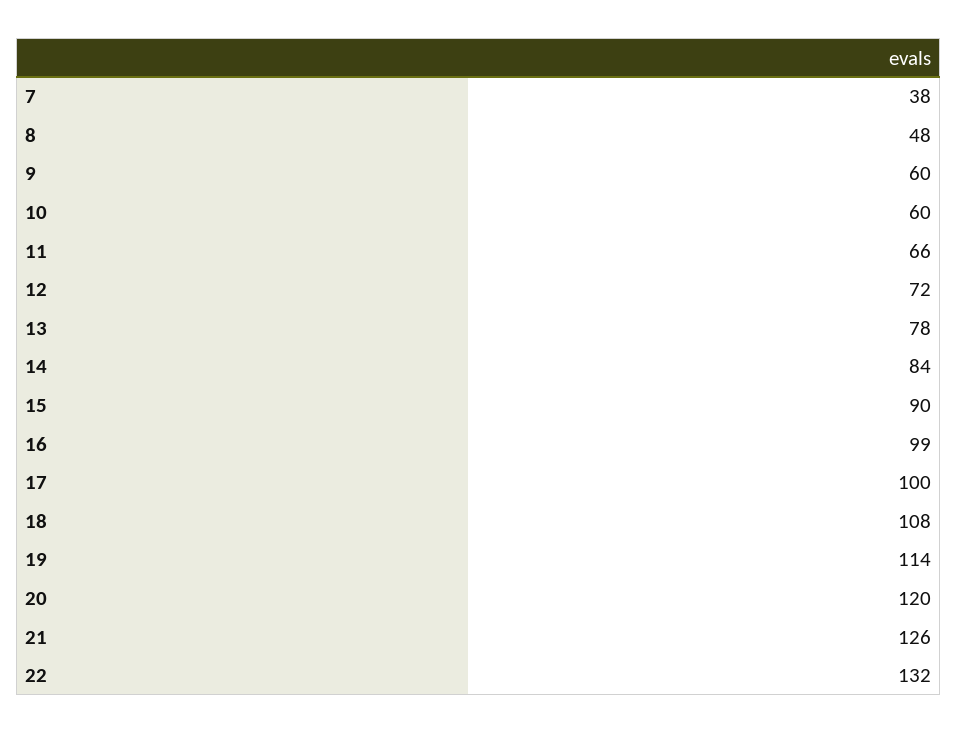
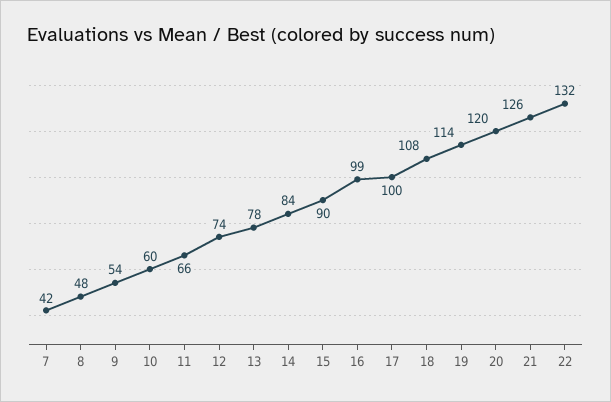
  {
-   "7": 38,
+   "7": 42,
    "8": 48,
-   "9": 60,
+   "9": 54,
    "10": 60,
    "11": 66,
-   "12": 72,
+   "12": 74,
    "13": 78,
    "14": 84,
    "15": 90,
    "16": 99,
    "17": 100,
    "18": 108,
    "19": 114,
    "20": 120,
    "21": 126,
    "22": 132
  }

